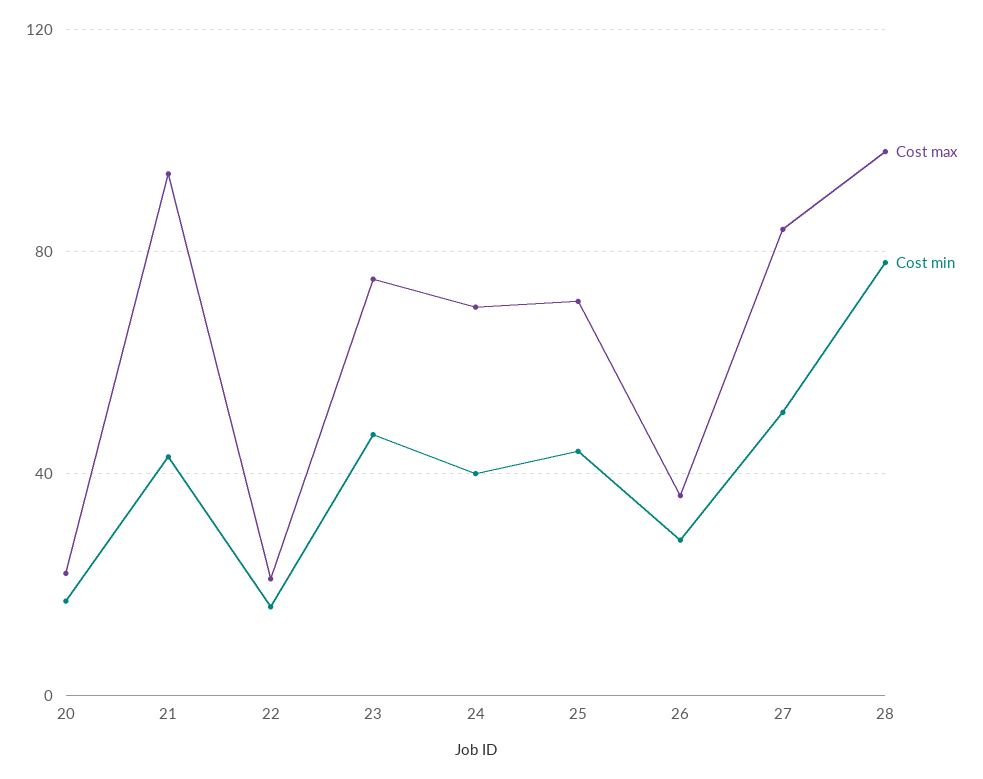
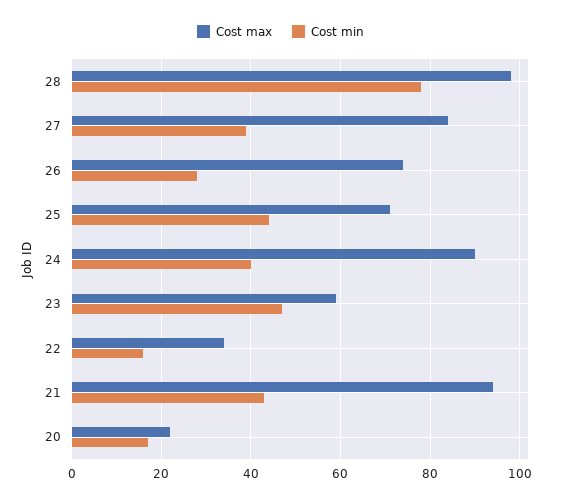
  {
    "Cost max": {
      "20": 20,
      "21": 95,
-     "22": 20,
+     "22": 35,
-     "23": 75,
+     "23": 60,
-     "24": 70,
+     "24": 90,
      "25": 70,
-     "26": 35,
+     "26": 75,
      "27": 85,
      "28": 100
    },
    "Cost min": {
      "20": 15,
      "21": 45,
      "22": 15,
      "23": 45,
      "24": 40,
      "25": 45,
      "26": 30,
-     "27": 50,
+     "27": 40,
      "28": 80
    }
  }

